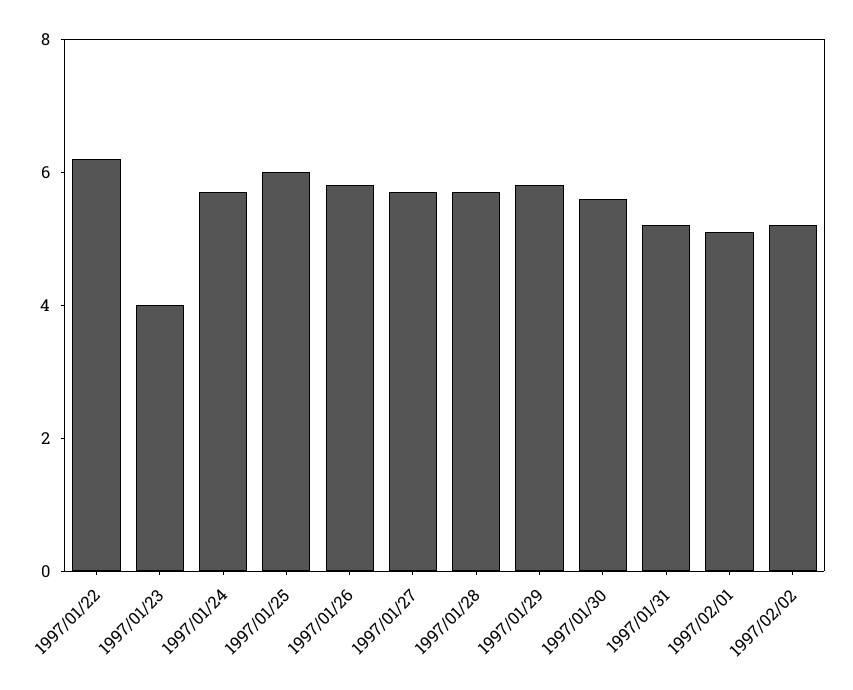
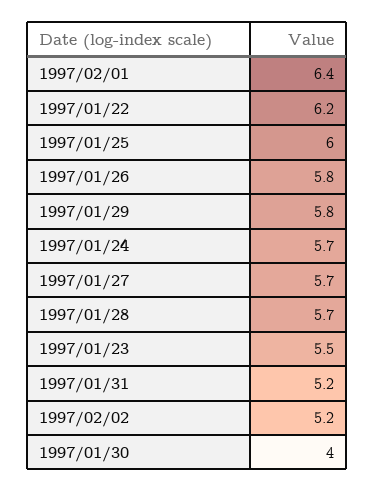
  {
    "1997/01/22": 6.2,
-   "1997/01/23": 4,
+   "1997/01/23": 5.5,
    "1997/01/24": 5.7,
    "1997/01/25": 6,
    "1997/01/26": 5.8,
    "1997/01/27": 5.7,
    "1997/01/28": 5.7,
    "1997/01/29": 5.8,
-   "1997/01/30": 5.5,
+   "1997/01/30": 4,
    "1997/01/31": 5.2,
-   "1997/02/01": 5,
+   "1997/02/01": 6.4,
    "1997/02/02": 5.2
  }

